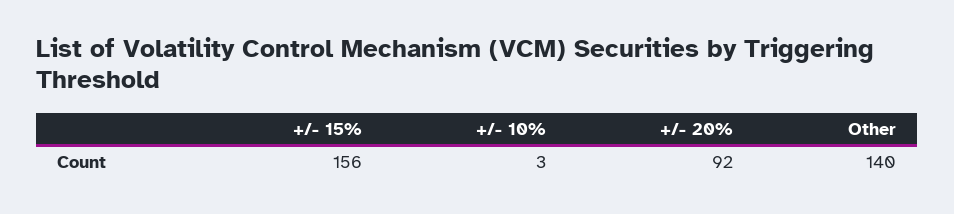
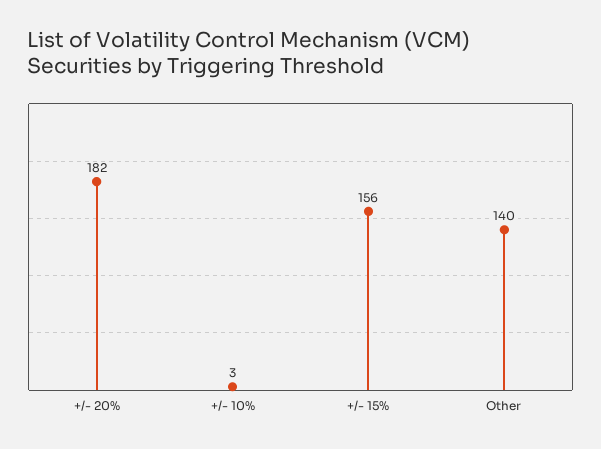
  {
    "+/- 15%": 156,
    "+/- 10%": 3,
-   "+/- 20%": 92,
+   "+/- 20%": 182,
    "Other": 140
  }

